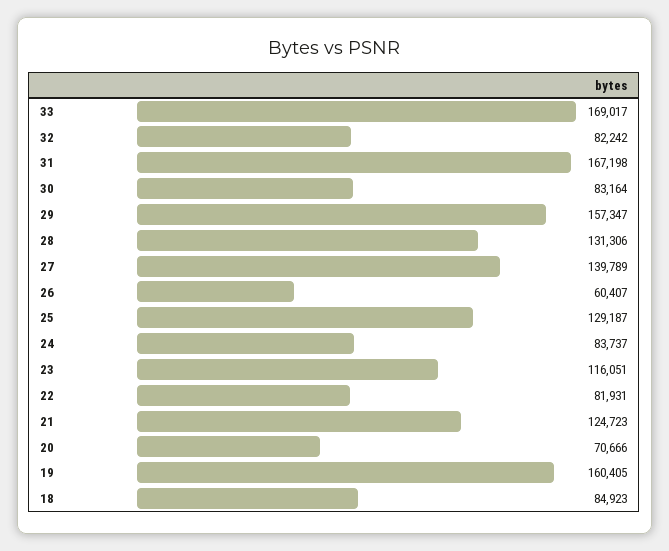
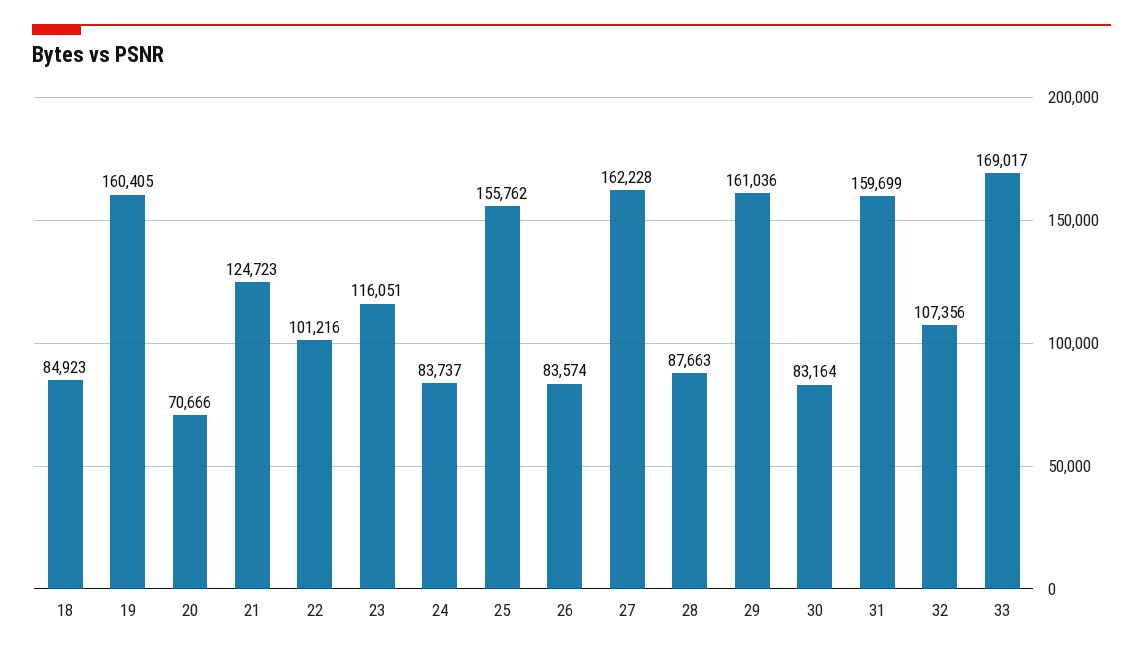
  {
    "33": 169017,
-   "32": 82242,
+   "32": 107356,
-   "31": 167198,
+   "31": 159699,
    "30": 83164,
-   "29": 157347,
+   "29": 161036,
-   "28": 131306,
+   "28": 87663,
-   "27": 139789,
+   "27": 162228,
-   "26": 60407,
+   "26": 83574,
-   "25": 129187,
+   "25": 155762,
    "24": 83737,
    "23": 116051,
-   "22": 81931,
+   "22": 101216,
    "21": 124723,
    "20": 70666,
    "19": 160405,
    "18": 84923
  }

